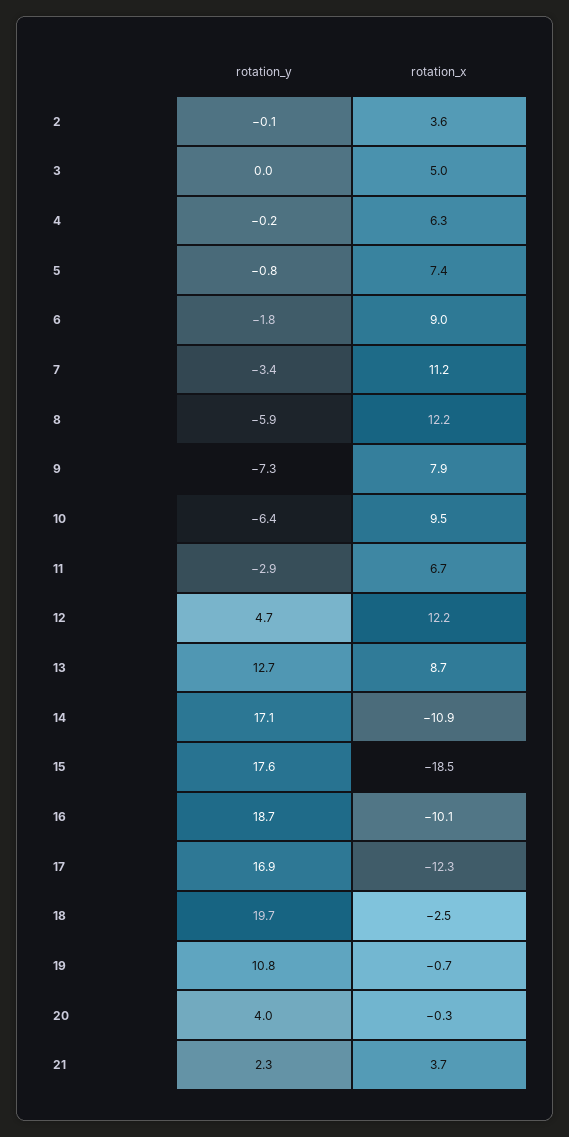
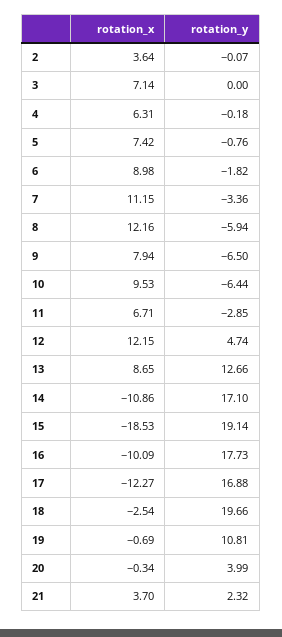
  {
    "rotation_y": {
      "2": -0.07,
      "3": 0,
      "4": -0.18,
      "5": -0.76,
      "6": -1.82,
      "7": -3.36,
      "8": -5.94,
-     "9": -7.3,
+     "9": -6.5,
      "10": -6.44,
      "11": -2.85,
      "12": 4.74,
      "13": 12.66,
      "14": 17.1,
-     "15": 17.6,
+     "15": 19.14,
-     "16": 18.7,
+     "16": 17.73,
      "17": 16.88,
      "18": 19.66,
      "19": 10.81,
      "20": 3.99,
      "21": 2.32
    },
    "rotation_x": {
      "2": 3.64,
-     "3": 5,
+     "3": 7.14,
      "4": 6.31,
      "5": 7.42,
      "6": 8.98,
      "7": 11.15,
      "8": 12.16,
      "9": 7.94,
      "10": 9.53,
      "11": 6.71,
      "12": 12.15,
      "13": 8.65,
      "14": -10.86,
      "15": -18.53,
      "16": -10.09,
      "17": -12.27,
      "18": -2.54,
      "19": -0.69,
      "20": -0.34,
      "21": 3.7
    }
  }

